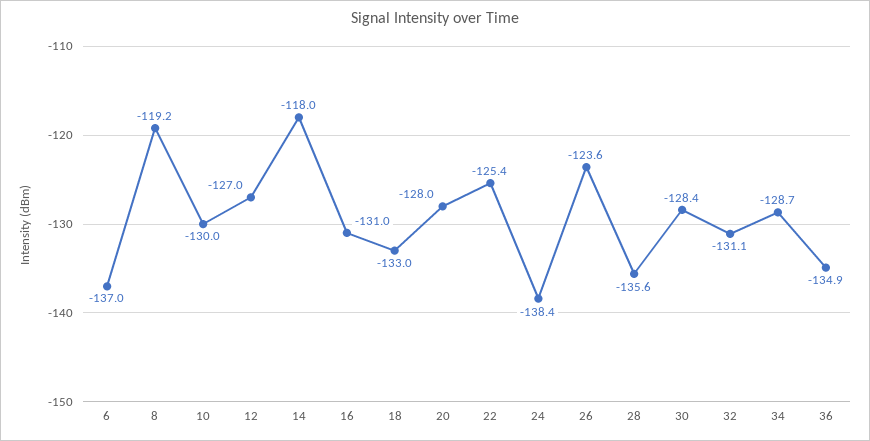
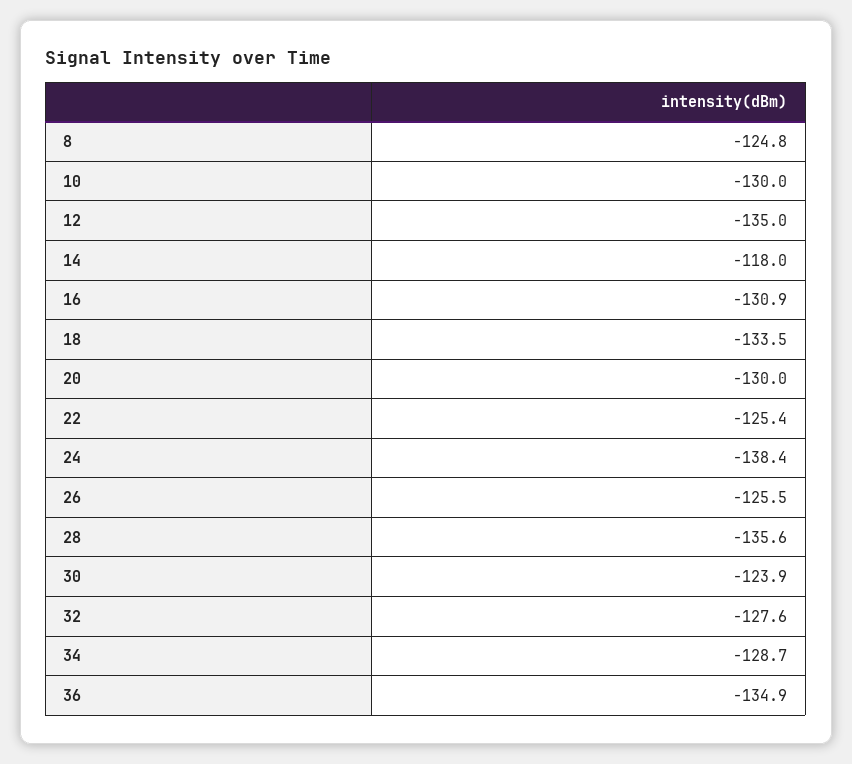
  {
-   "6": -137,
-   "8": -119.2,
+   "8": -124.8,
    "10": -130,
-   "12": -127,
+   "12": -135,
    "14": -118,
-   "16": -131,
+   "16": -130.9,
-   "18": -133,
+   "18": -133.5,
-   "20": -128,
+   "20": -130,
    "22": -125.4,
    "24": -138.4,
-   "26": -123.6,
+   "26": -125.5,
    "28": -135.6,
-   "30": -128.4,
+   "30": -123.9,
-   "32": -131.1,
+   "32": -127.6,
    "34": -128.7,
    "36": -134.9
  }

